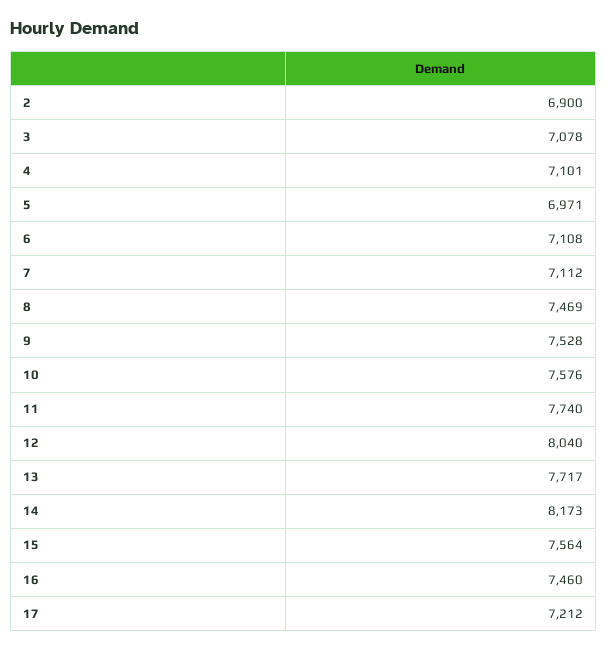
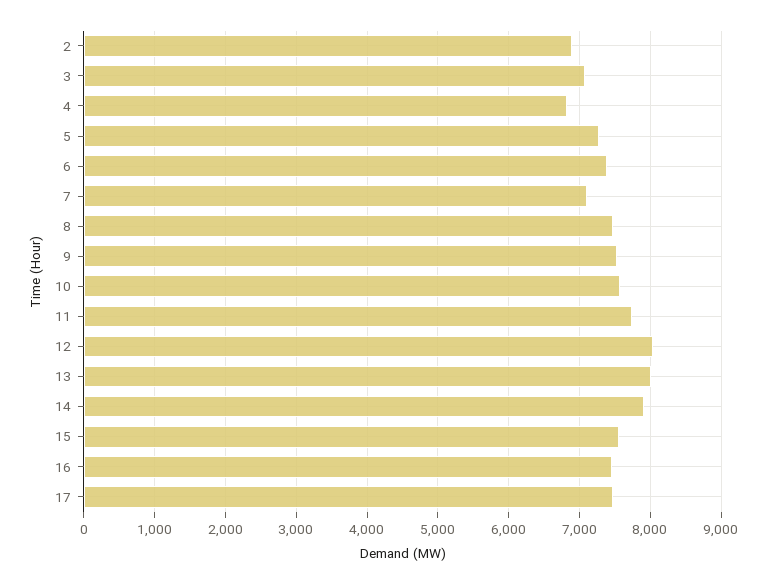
  {
    "2": 6900,
    "3": 7078,
-   "4": 7101,
+   "4": 6800,
-   "5": 6971,
+   "5": 7300,
-   "6": 7108,
+   "6": 7400,
    "7": 7112,
    "8": 7469,
    "9": 7528,
    "10": 7576,
    "11": 7740,
    "12": 8040,
-   "13": 7717,
+   "13": 8000,
-   "14": 8173,
+   "14": 7900,
    "15": 7564,
    "16": 7460,
-   "17": 7212
+   "17": 7500
  }

